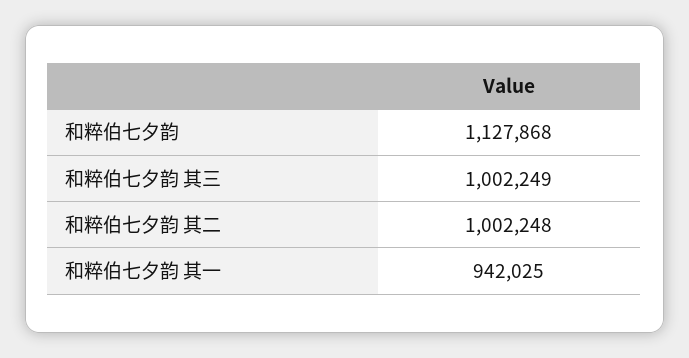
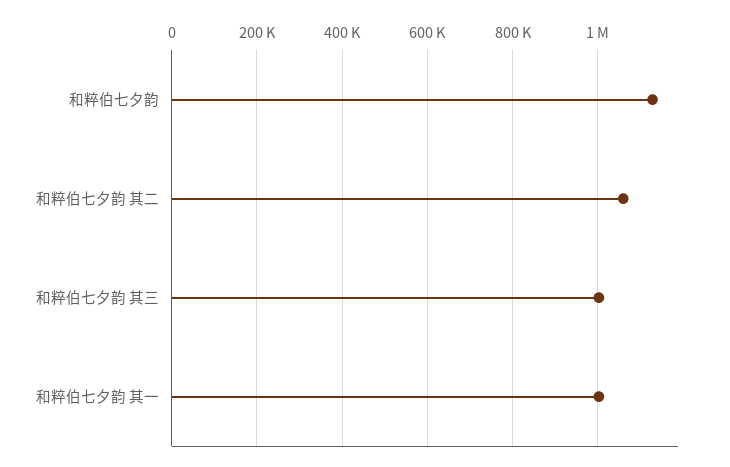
  {
    "和粹伯七夕韵": 1127868,
    "和粹伯七夕韵 其三": 1002249,
-   "和粹伯七夕韵 其二": 1002248,
+   "和粹伯七夕韵 其二": 1060000,
-   "和粹伯七夕韵 其一": 942025
+   "和粹伯七夕韵 其一": 1000000
  }

